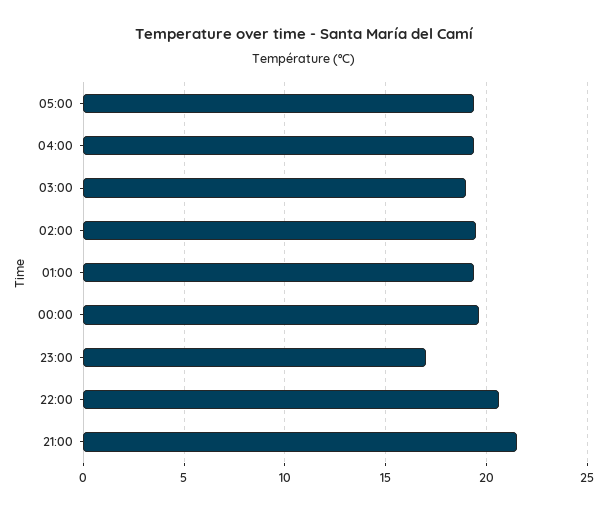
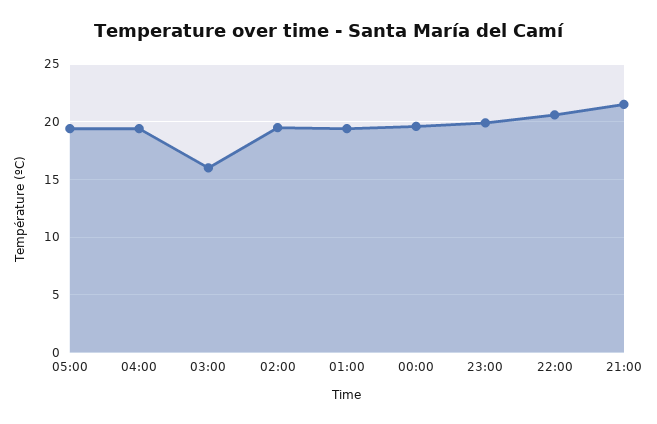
  {
    "05:00": 19.5,
    "04:00": 19.5,
-   "03:00": 19,
+   "03:00": 16,
    "02:00": 19.5,
    "01:00": 19.5,
    "00:00": 19.5,
-   "23:00": 17,
+   "23:00": 20,
    "22:00": 20.5,
    "21:00": 21.5
  }

